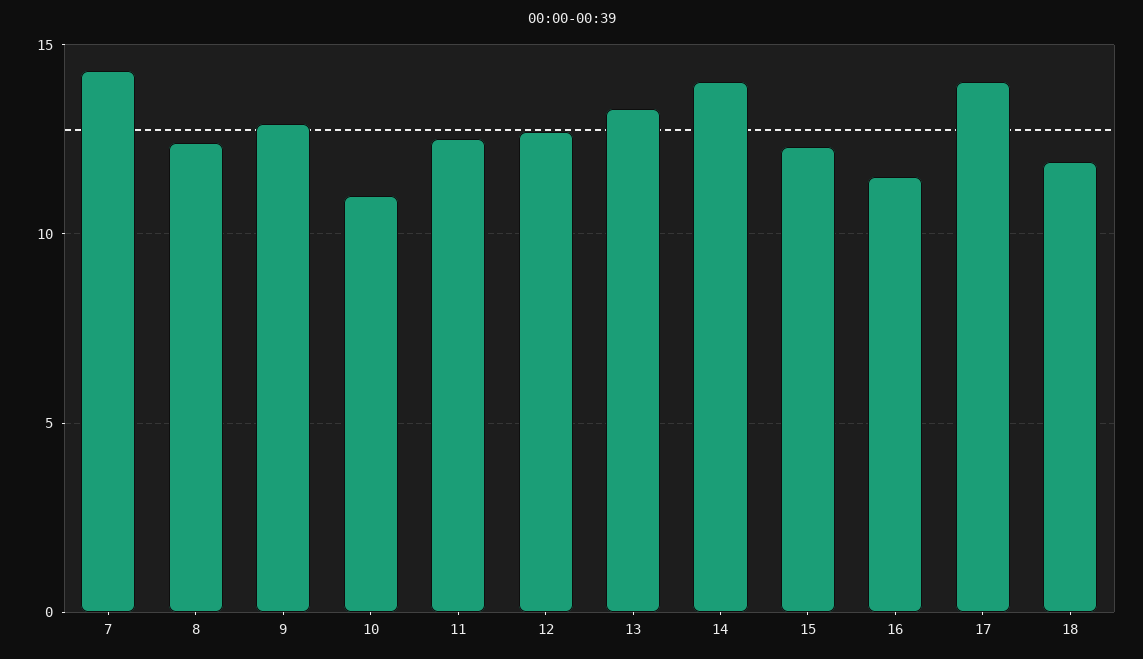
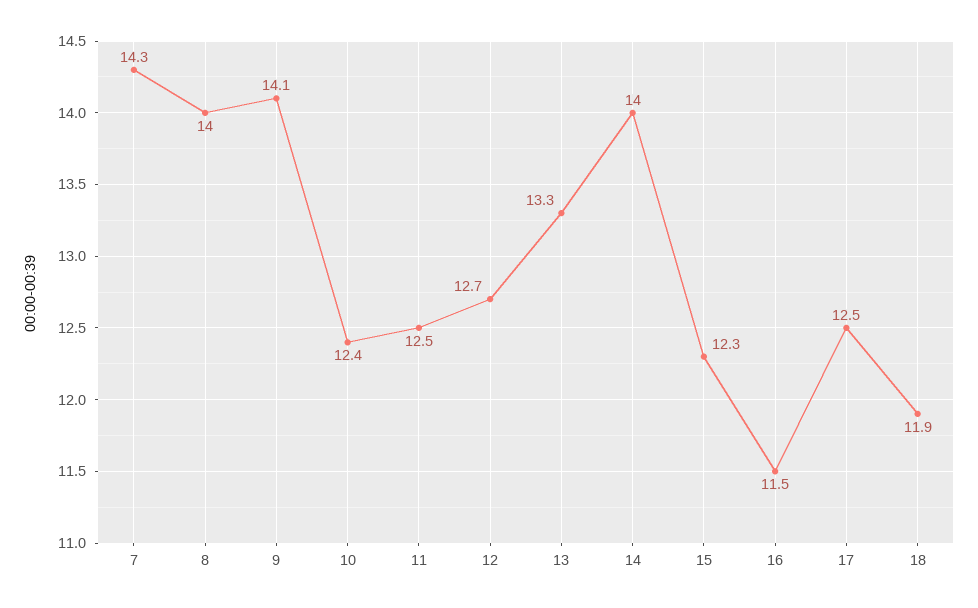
  {
    "7": 14.3,
-   "8": 12.5,
+   "8": 14,
-   "9": 13,
+   "9": 14.1,
-   "10": 11,
+   "10": 12.4,
    "11": 12.5,
    "12": 12.7,
    "13": 13.3,
    "14": 14,
    "15": 12.3,
    "16": 11.5,
-   "17": 14,
+   "17": 12.5,
    "18": 11.9
  }

